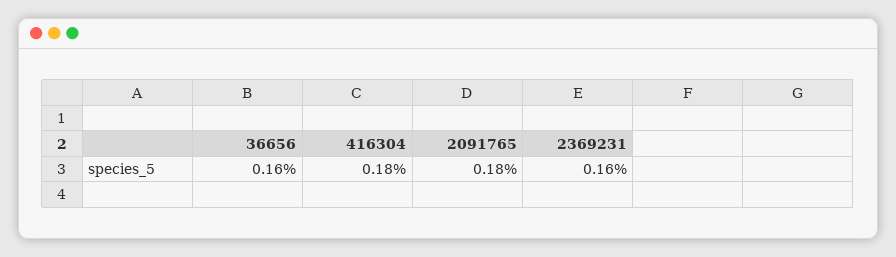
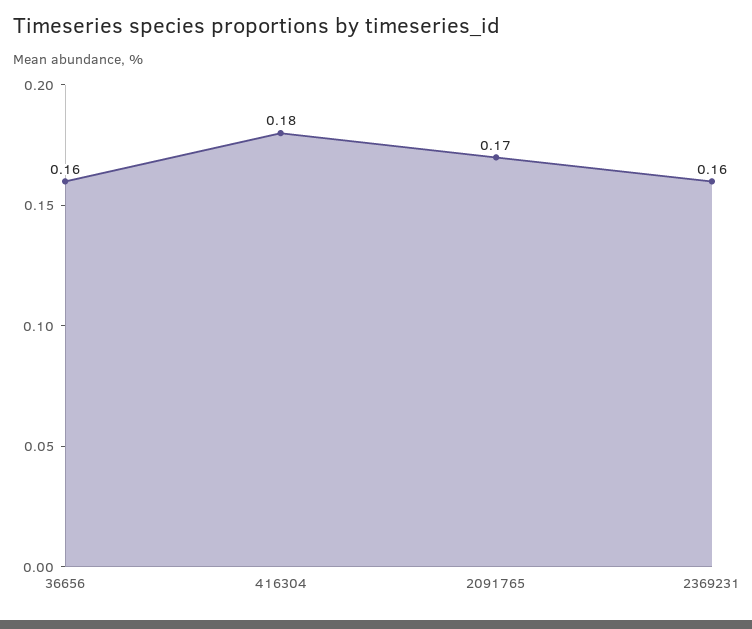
  {
    "36656": 0.16,
    "416304": 0.18,
-   "2091765": 0.18,
+   "2091765": 0.17,
    "2369231": 0.16
  }

